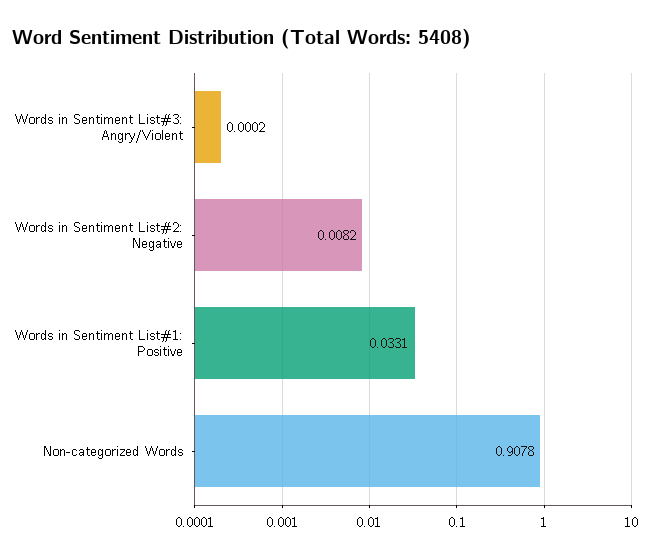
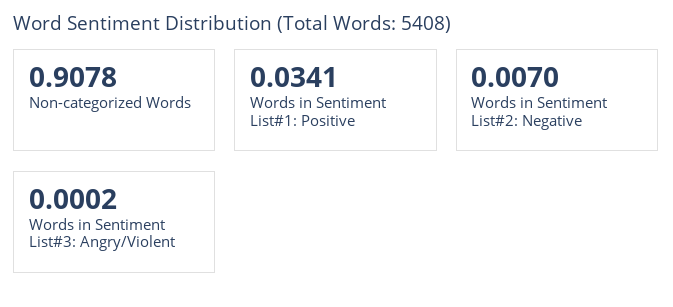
  {
    "Words in Sentiment List#3: Angry/Violent": 0.0002,
-   "Words in Sentiment List#2: Negative": 0.0082,
+   "Words in Sentiment List#2: Negative": 0.007,
-   "Words in Sentiment List#1: Positive": 0.0331,
+   "Words in Sentiment List#1: Positive": 0.0341,
    "Non-categorized Words": 0.9078
  }

